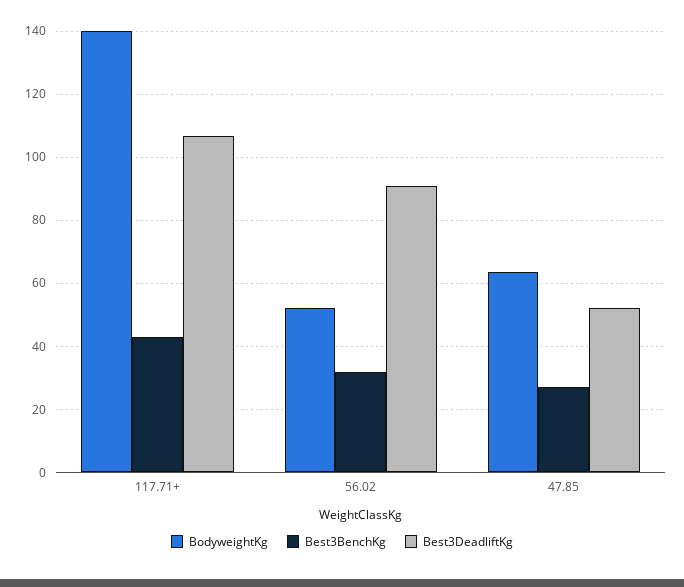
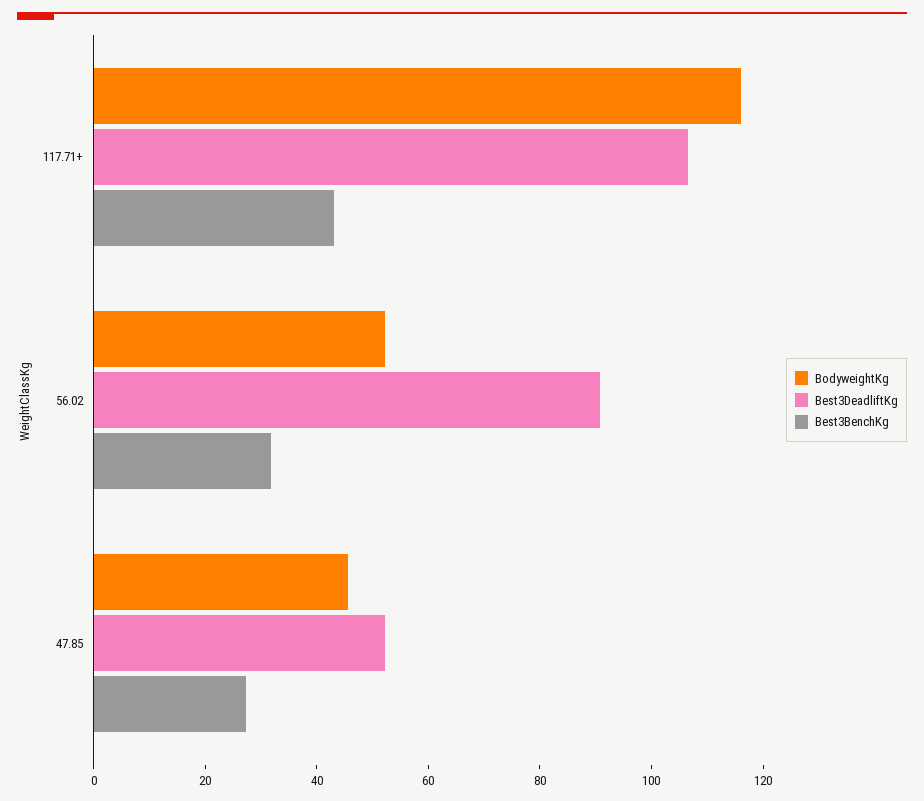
  {
    "BodyweightKg": {
-     "117.71+": 140,
+     "117.71+": 115,
      "56.02": 52,
-     "47.85": 64
+     "47.85": 45
    },
    "Best3BenchKg": {
      "117.71+": 44,
      "56.02": 32,
      "47.85": 28
    },
    "Best3DeadliftKg": {
      "117.71+": 106,
      "56.02": 90,
      "47.85": 52
    }
  }

